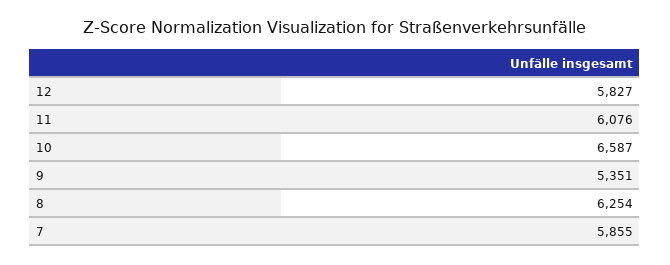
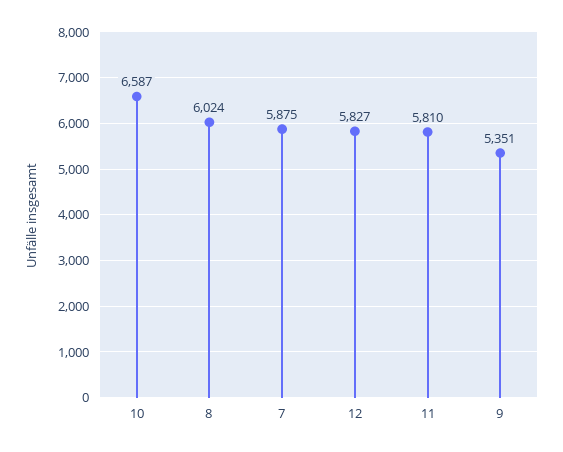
  {
    "12": 5827,
-   "11": 6076,
+   "11": 5810,
    "10": 6587,
    "9": 5351,
-   "8": 6254,
+   "8": 6024,
-   "7": 5855
+   "7": 5875
  }

